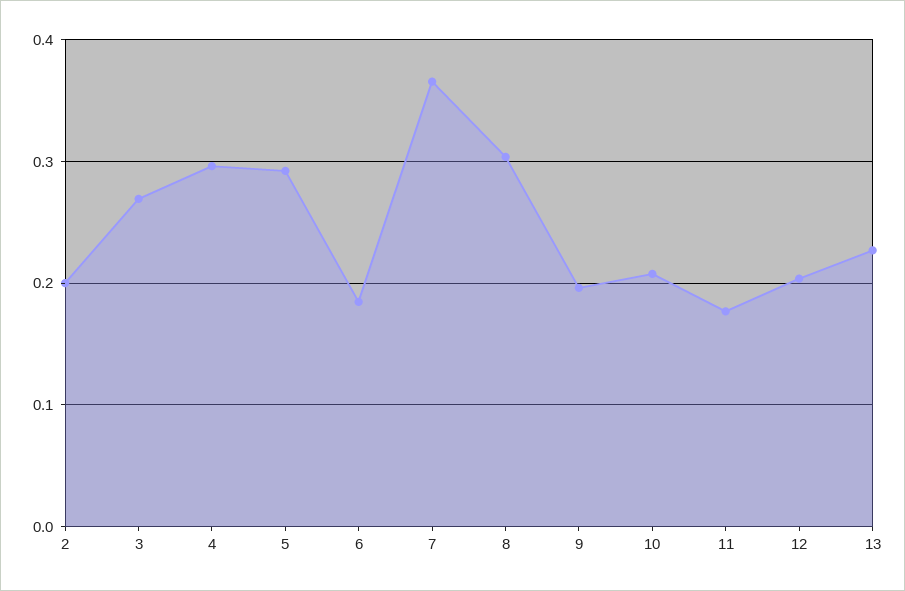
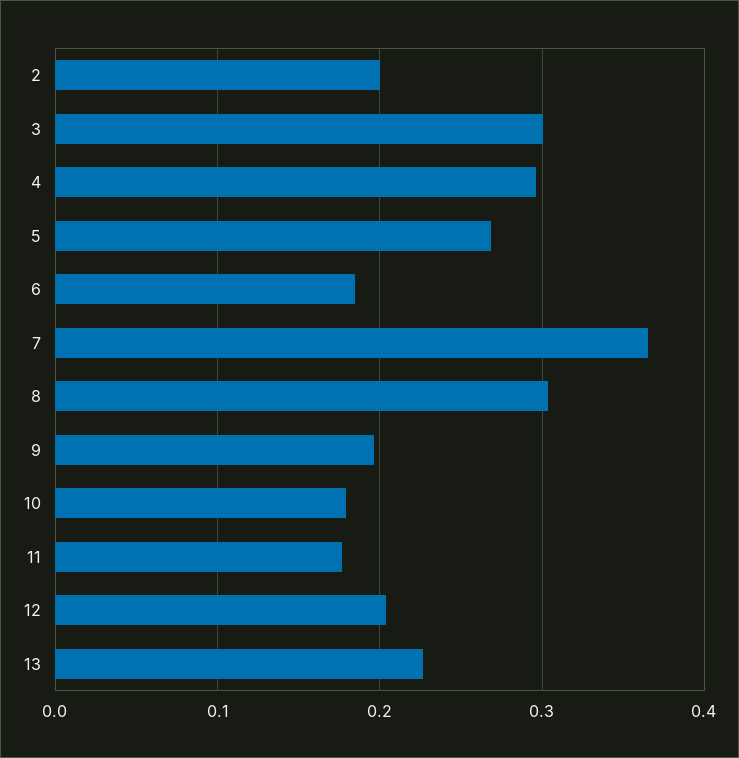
  {
    "2": 0.2,
-   "3": 0.27,
+   "3": 0.3,
    "4": 0.3,
-   "5": 0.29,
+   "5": 0.27,
    "6": 0.18,
    "7": 0.37,
    "8": 0.3,
    "9": 0.2,
-   "10": 0.21,
+   "10": 0.18,
    "11": 0.18,
    "12": 0.2,
    "13": 0.23
  }

